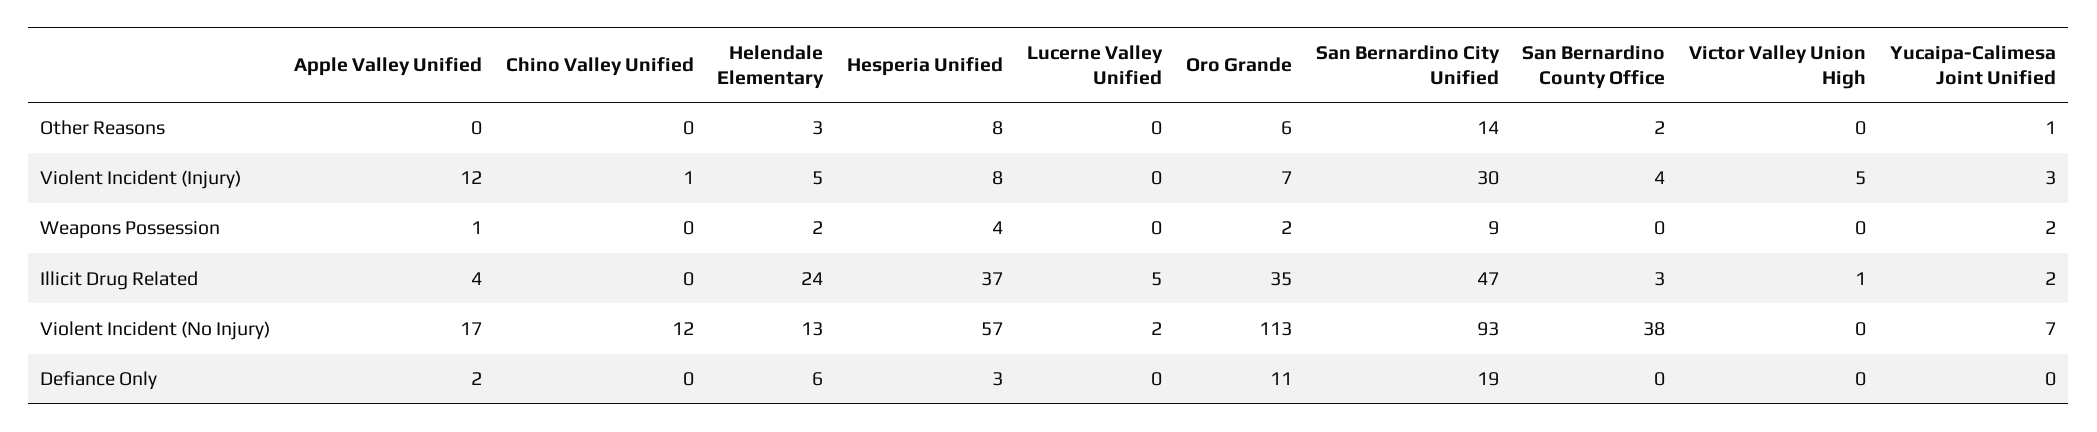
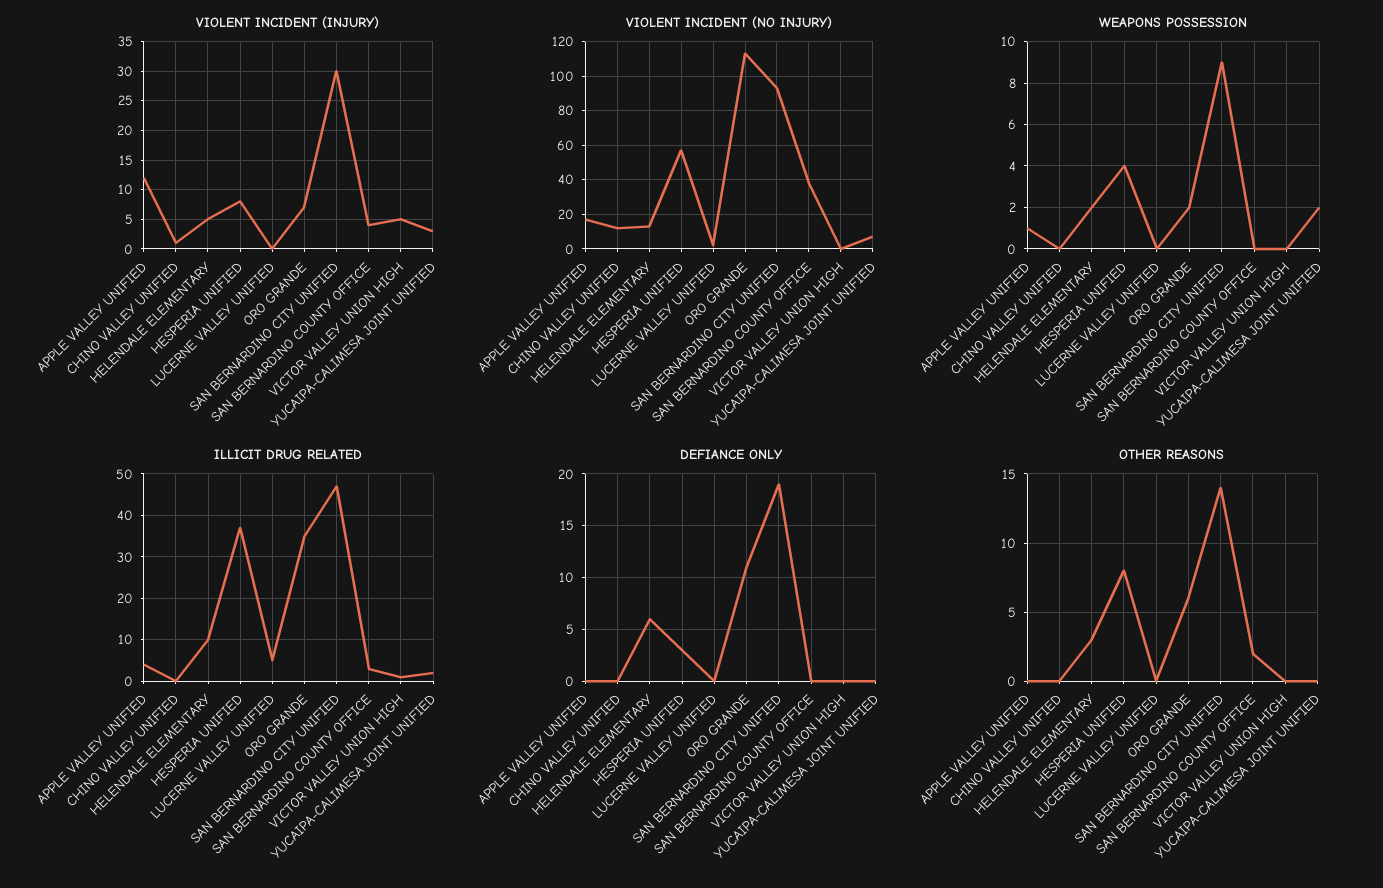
  {
    "Other Reasons": {
      "Apple Valley Unified": 0,
      "Chino Valley Unified": 0,
      "Helendale Elementary": 3,
      "Hesperia Unified": 8,
      "Lucerne Valley Unified": 0,
      "Oro Grande": 6,
      "San Bernardino City Unified": 14,
      "San Bernardino County Office": 2,
      "Victor Valley Union High": 0,
-     "Yucaipa-Calimesa Joint Unified": 1
+     "Yucaipa-Calimesa Joint Unified": 0
    },
    "Violent Incident (Injury)": {
      "Apple Valley Unified": 12,
      "Chino Valley Unified": 1,
      "Helendale Elementary": 5,
      "Hesperia Unified": 8,
      "Lucerne Valley Unified": 0,
      "Oro Grande": 7,
      "San Bernardino City Unified": 30,
      "San Bernardino County Office": 4,
      "Victor Valley Union High": 5,
      "Yucaipa-Calimesa Joint Unified": 3
    },
    "Weapons Possession": {
      "Apple Valley Unified": 1,
      "Chino Valley Unified": 0,
      "Helendale Elementary": 2,
      "Hesperia Unified": 4,
      "Lucerne Valley Unified": 0,
      "Oro Grande": 2,
      "San Bernardino City Unified": 9,
      "San Bernardino County Office": 0,
      "Victor Valley Union High": 0,
      "Yucaipa-Calimesa Joint Unified": 2
    },
    "Illicit Drug Related": {
      "Apple Valley Unified": 4,
      "Chino Valley Unified": 0,
-     "Helendale Elementary": 24,
+     "Helendale Elementary": 10,
      "Hesperia Unified": 37,
      "Lucerne Valley Unified": 5,
      "Oro Grande": 35,
      "San Bernardino City Unified": 47,
      "San Bernardino County Office": 3,
      "Victor Valley Union High": 1,
      "Yucaipa-Calimesa Joint Unified": 2
    },
    "Violent Incident (No Injury)": {
      "Apple Valley Unified": 17,
      "Chino Valley Unified": 12,
      "Helendale Elementary": 13,
      "Hesperia Unified": 57,
      "Lucerne Valley Unified": 2,
      "Oro Grande": 113,
      "San Bernardino City Unified": 93,
      "San Bernardino County Office": 38,
      "Victor Valley Union High": 0,
      "Yucaipa-Calimesa Joint Unified": 7
    },
    "Defiance Only": {
-     "Apple Valley Unified": 2,
+     "Apple Valley Unified": 0,
      "Chino Valley Unified": 0,
      "Helendale Elementary": 6,
      "Hesperia Unified": 3,
      "Lucerne Valley Unified": 0,
      "Oro Grande": 11,
      "San Bernardino City Unified": 19,
      "San Bernardino County Office": 0,
      "Victor Valley Union High": 0,
      "Yucaipa-Calimesa Joint Unified": 0
    }
  }

